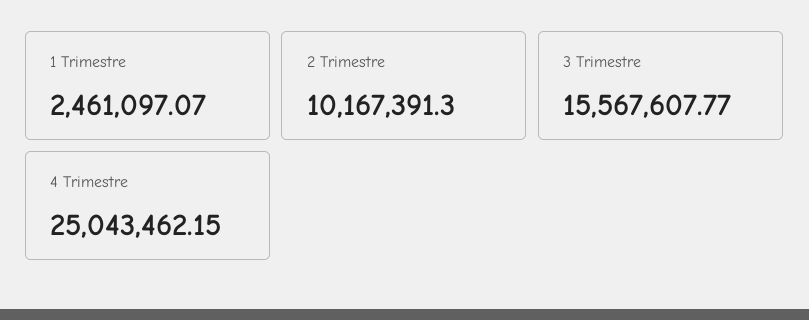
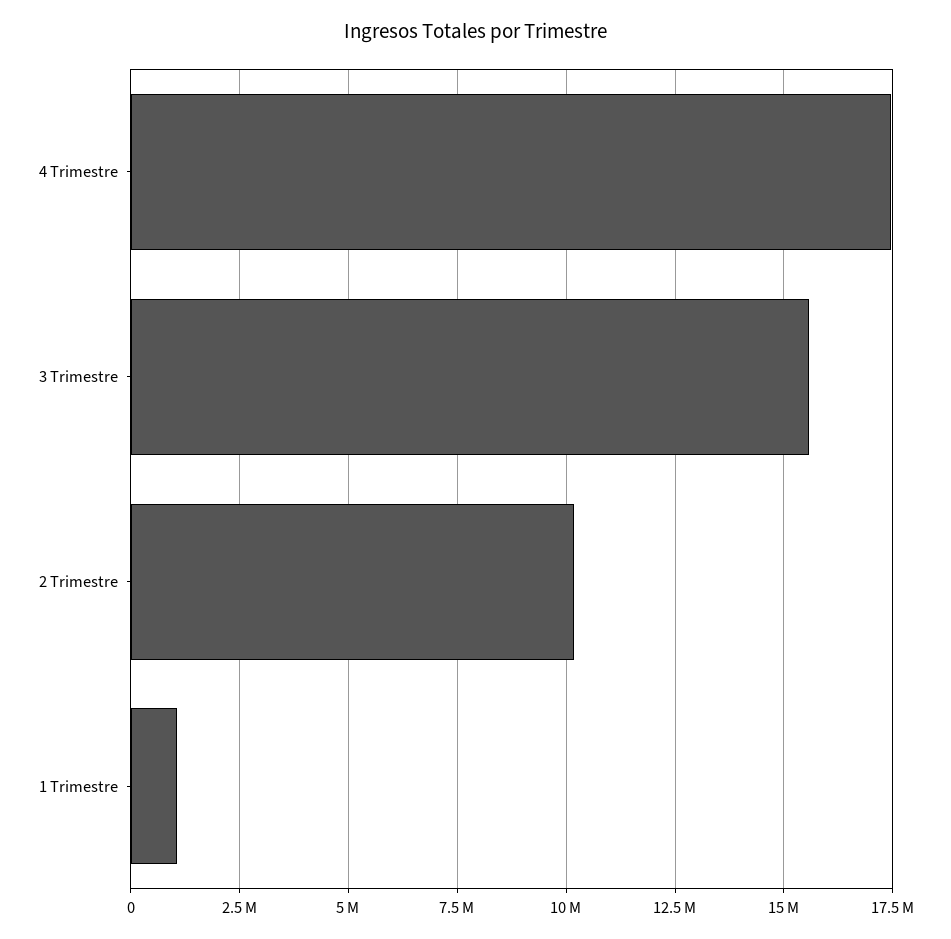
  {
-   "1 Trimestre": 2461097.07,
+   "1 Trimestre": 1000000,
    "2 Trimestre": 10167391.3,
    "3 Trimestre": 15567607.77,
-   "4 Trimestre": 25043462.15
+   "4 Trimestre": 17500000
  }

